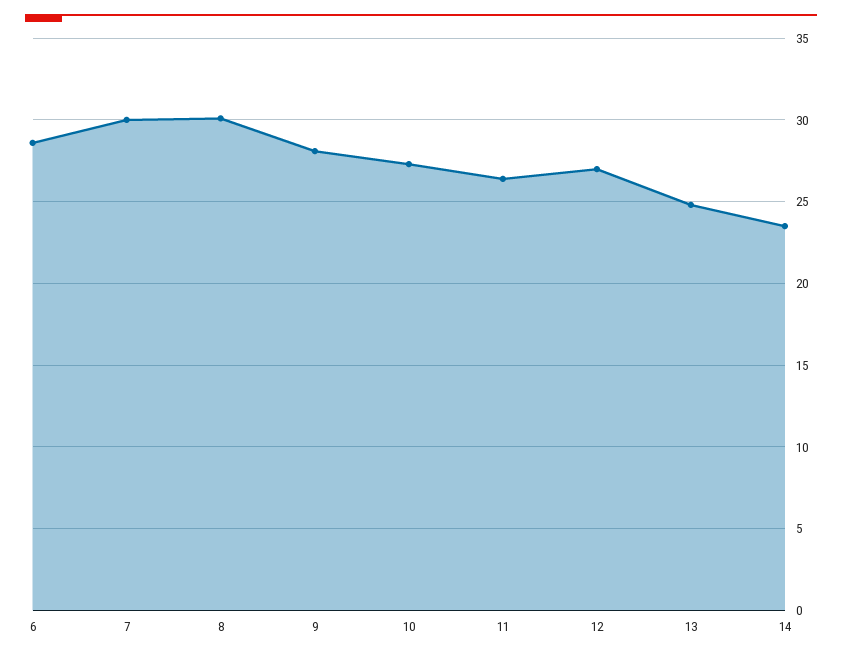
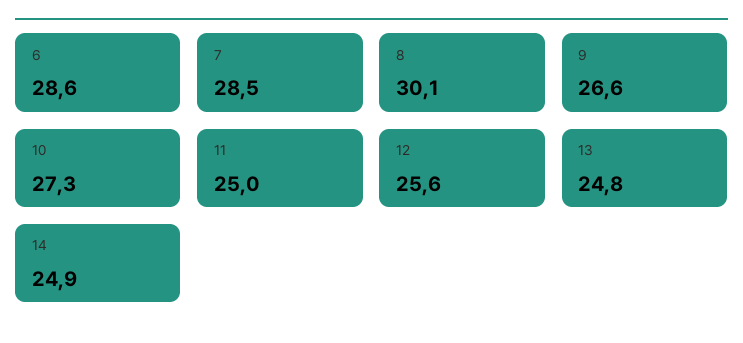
  {
    "6": 28.6,
-   "7": 30,
+   "7": 28.5,
    "8": 30.1,
-   "9": 28,
+   "9": 26.6,
    "10": 27.3,
-   "11": 26.5,
+   "11": 25,
-   "12": 27,
+   "12": 25.6,
    "13": 24.8,
-   "14": 23.5
+   "14": 24.9
  }

